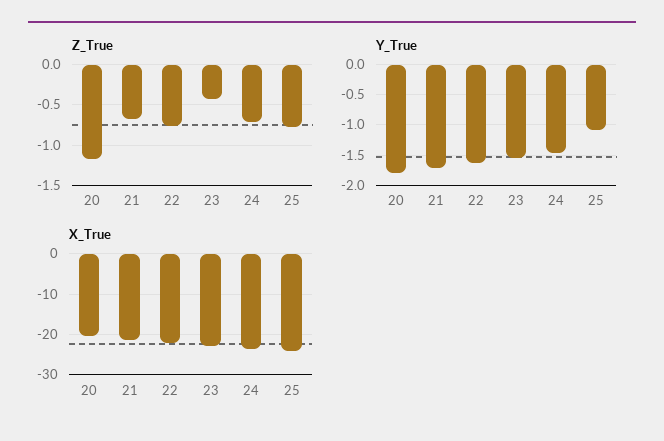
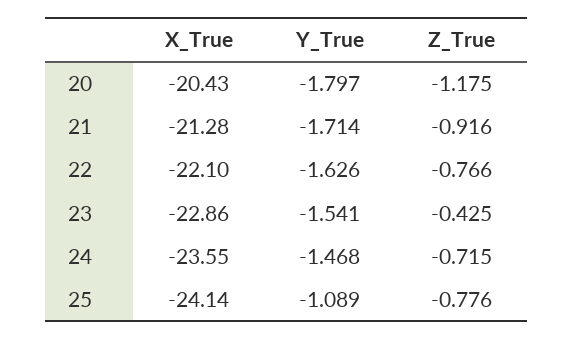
  {
    "Z_True": {
      "20": -1.175,
-     "21": -0.7,
+     "21": -0.916,
      "22": -0.766,
      "23": -0.425,
      "24": -0.715,
      "25": -0.776
    },
    "Y_True": {
      "20": -1.797,
      "21": -1.714,
      "22": -1.626,
      "23": -1.541,
      "24": -1.468,
      "25": -1.089
    },
    "X_True": {
      "20": -20.43,
      "21": -21.28,
      "22": -22.1,
      "23": -22.86,
      "24": -23.55,
      "25": -24.14
    }
  }

